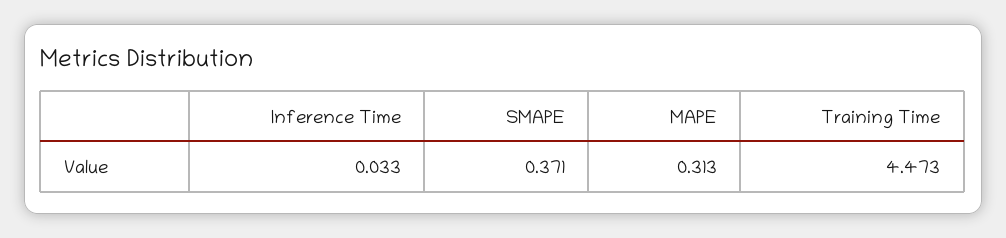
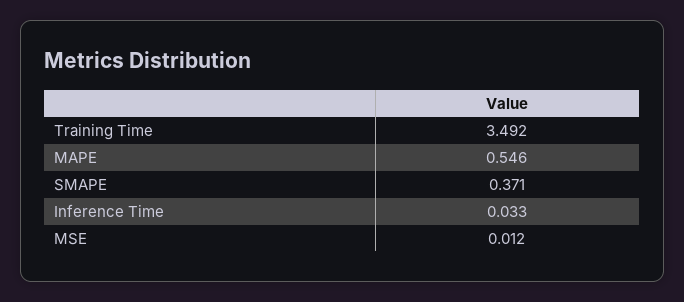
  {
    "Inference Time": 0.033,
    "SMAPE": 0.371,
-   "MAPE": 0.313,
+   "MAPE": 0.546,
-   "Training Time": 4.473
+   "Training Time": 3.492,
+   "MSE": 0.012
  }

